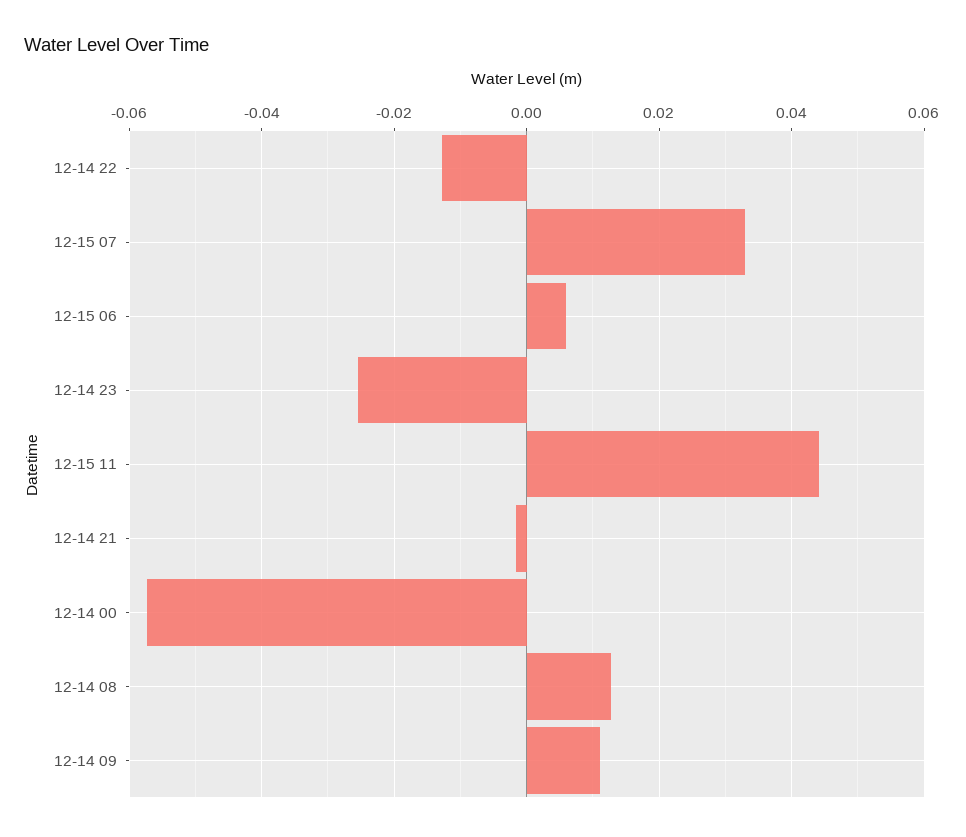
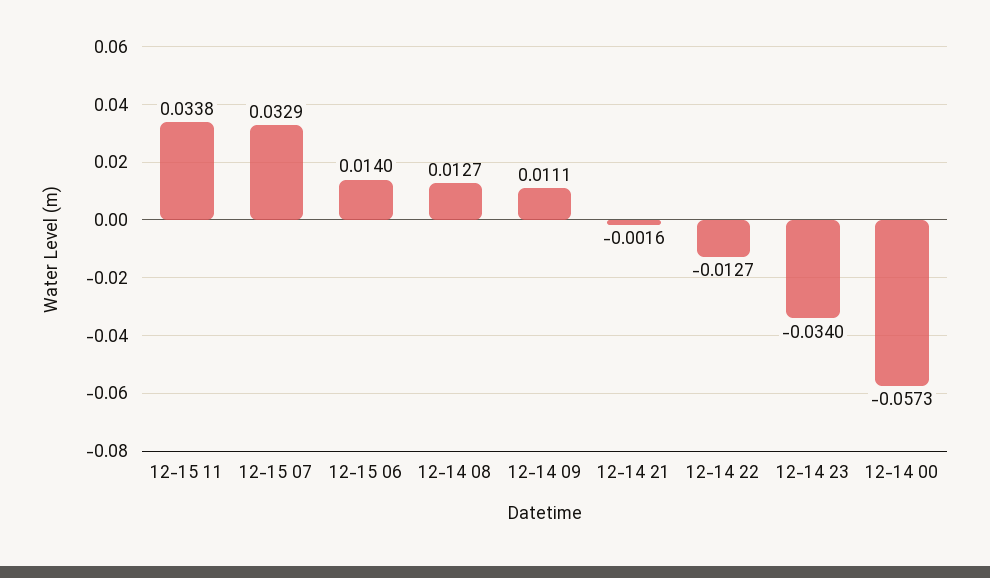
  {
    "12-14 22": -0.0127,
    "12-15 07": 0.0329,
-   "12-15 06": 0.006,
+   "12-15 06": 0.014,
-   "12-14 23": -0.026,
+   "12-14 23": -0.034,
-   "12-15 11": 0.044,
+   "12-15 11": 0.0338,
    "12-14 21": -0.0016,
    "12-14 00": -0.0573,
    "12-14 08": 0.0127,
    "12-14 09": 0.0111
  }

